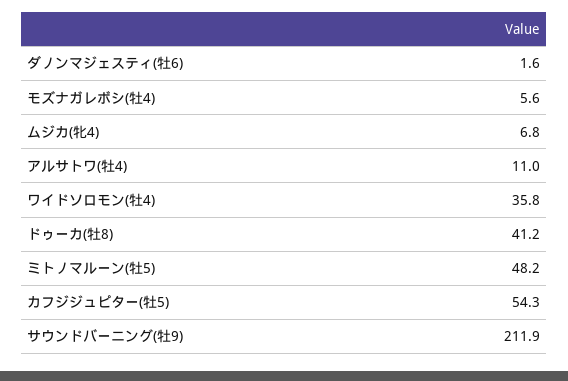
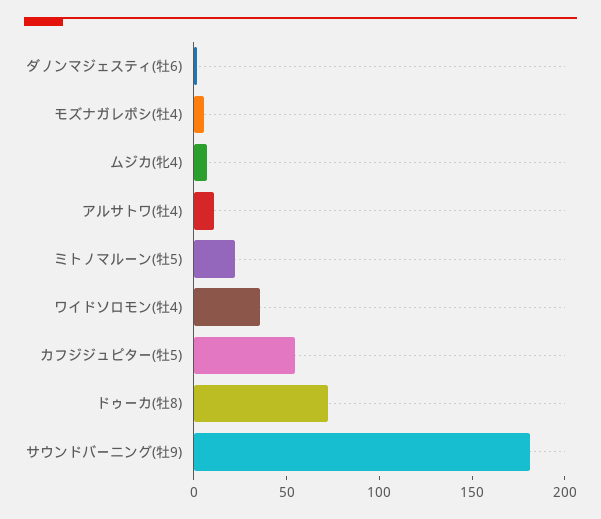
  {
    "ダノンマジェスティ(牡6)": 1.6,
    "モズナガレボシ(牡4)": 5.6,
    "ムジカ(牝4)": 6.8,
    "アルサトワ(牡4)": 11,
    "ワイドソロモン(牡4)": 35.8,
-   "ドゥーカ(牡8)": 41.2,
+   "ドゥーカ(牡8)": 70,
-   "ミトノマルーン(牡5)": 48.2,
+   "ミトノマルーン(牡5)": 20,
    "カフジジュピター(牡5)": 54.3,
-   "サウンドバーニング(牡9)": 211.9
+   "サウンドバーニング(牡9)": 180
  }

